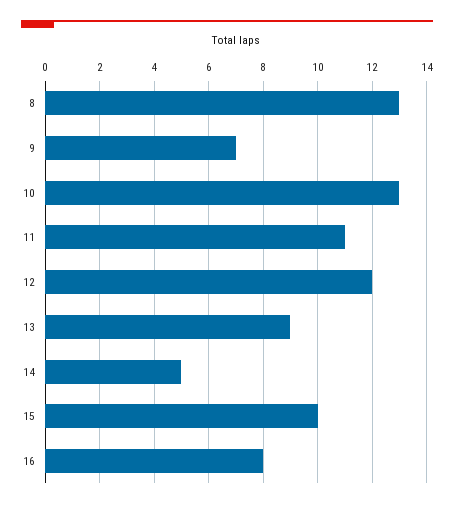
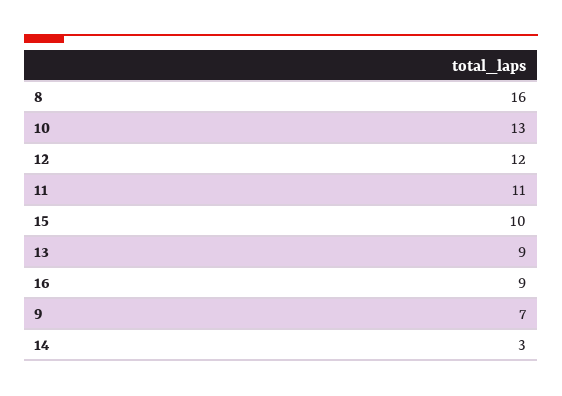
  {
-   "8": 13,
+   "8": 16,
    "9": 7,
    "10": 13,
    "11": 11,
    "12": 12,
    "13": 9,
-   "14": 5,
+   "14": 3,
    "15": 10,
-   "16": 8
+   "16": 9
  }

